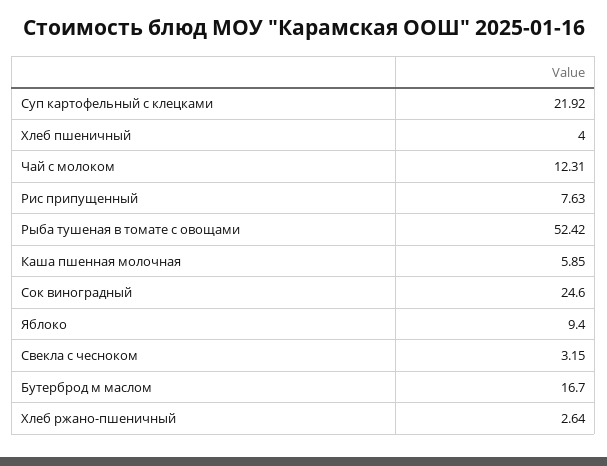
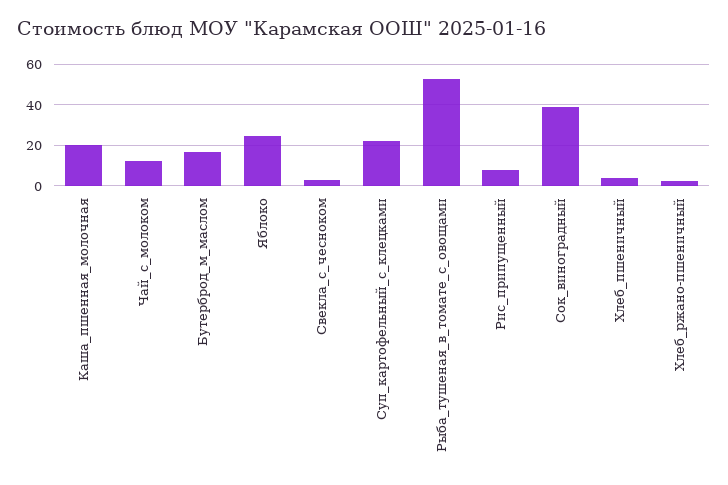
  {
    "Суп картофельный с клецками": 21.92,
    "Хлеб пшеничный": 4,
    "Чай с молоком": 12.31,
    "Рис припущенный": 7.63,
    "Рыба тушеная в томате с овощами": 52.42,
-   "Каша пшенная молочная": 5.85,
+   "Каша пшенная молочная": 20,
-   "Сок виноградный": 24.6,
+   "Сок виноградный": 40,
-   "Яблоко": 9.4,
+   "Яблоко": 25,
    "Свекла с чесноком": 3.15,
    "Бутерброд м маслом": 16.7,
    "Хлеб ржано-пшеничный": 2.64
  }

